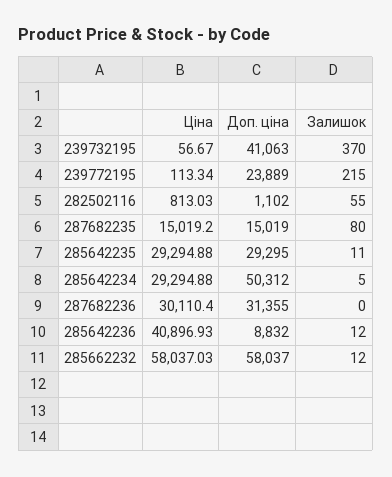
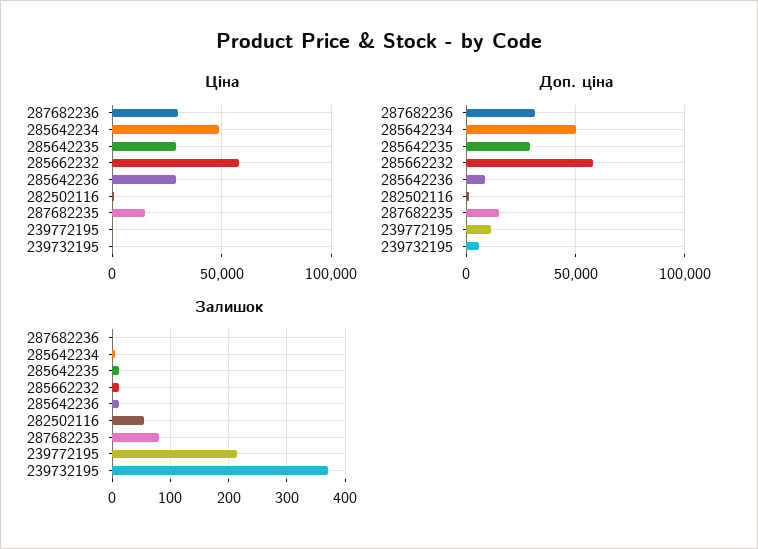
  {
    "Ціна": {
      "239732195": 56.67,
      "239772195": 113.34,
      "282502116": 813.03,
      "287682235": 15019.2,
      "285642235": 29294.88,
-     "285642234": 29294.88,
+     "285642234": 50000,
      "287682236": 30110.4,
-     "285642236": 40896.93,
+     "285642236": 30000,
      "285662232": 58037.03
    },
    "Доп. ціна": {
-     "239732195": 41063,
+     "239732195": 5000,
-     "239772195": 23889,
+     "239772195": 10000,
      "282502116": 1102,
      "287682235": 15019,
      "285642235": 29295,
      "285642234": 50312,
      "287682236": 31355,
      "285642236": 8832,
      "285662232": 58037
    },
    "Залишок": {
      "239732195": 370,
      "239772195": 215,
      "282502116": 55,
      "287682235": 80,
      "285642235": 11,
      "285642234": 5,
      "287682236": 0,
      "285642236": 12,
      "285662232": 12
    }
  }

